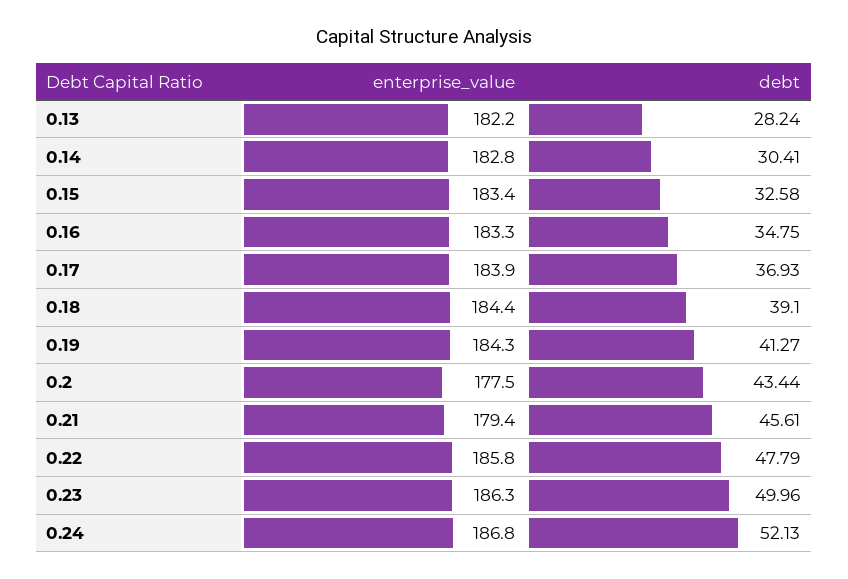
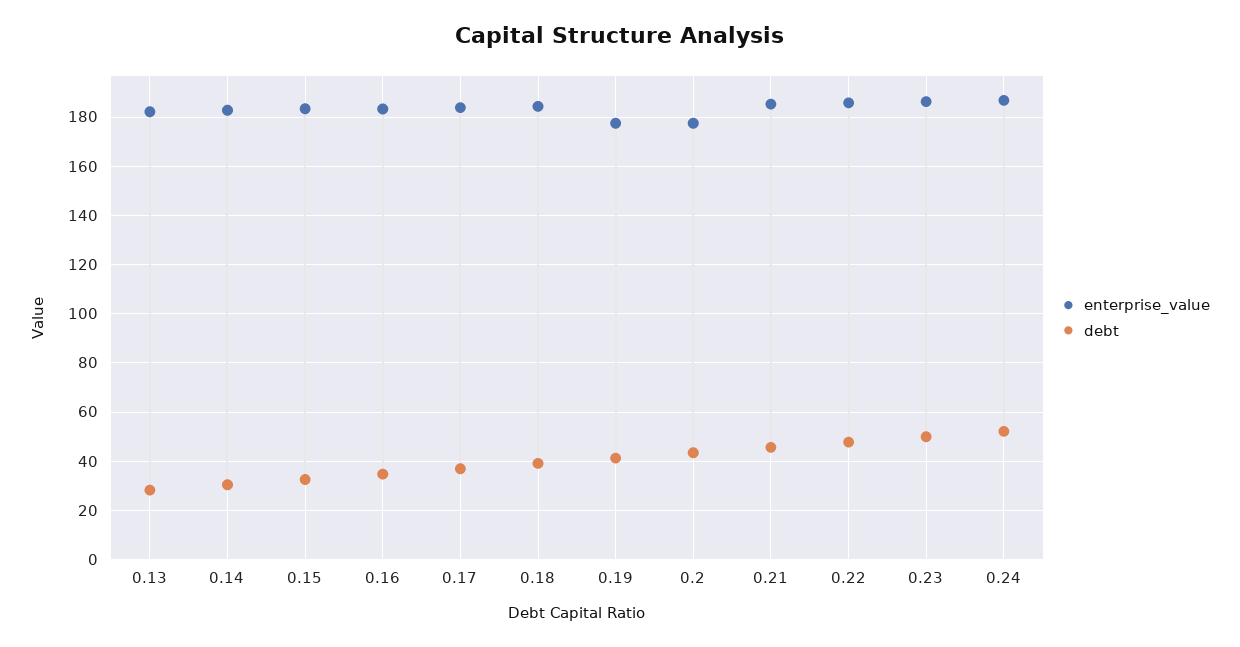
  {
    "enterprise_value": {
      "0.13": 182.2,
      "0.14": 182.8,
      "0.15": 183.4,
      "0.16": 183.3,
      "0.17": 183.9,
      "0.18": 184.4,
-     "0.19": 184.3,
+     "0.19": 177.5,
      "0.2": 177.5,
-     "0.21": 179.4,
+     "0.21": 185,
      "0.22": 185.8,
      "0.23": 186.3,
      "0.24": 186.8
    },
    "debt": {
      "0.13": 28.24,
      "0.14": 30.41,
      "0.15": 32.58,
      "0.16": 34.75,
      "0.17": 36.93,
      "0.18": 39.1,
      "0.19": 41.27,
      "0.2": 43.44,
      "0.21": 45.61,
      "0.22": 47.79,
      "0.23": 49.96,
      "0.24": 52.13
    }
  }

